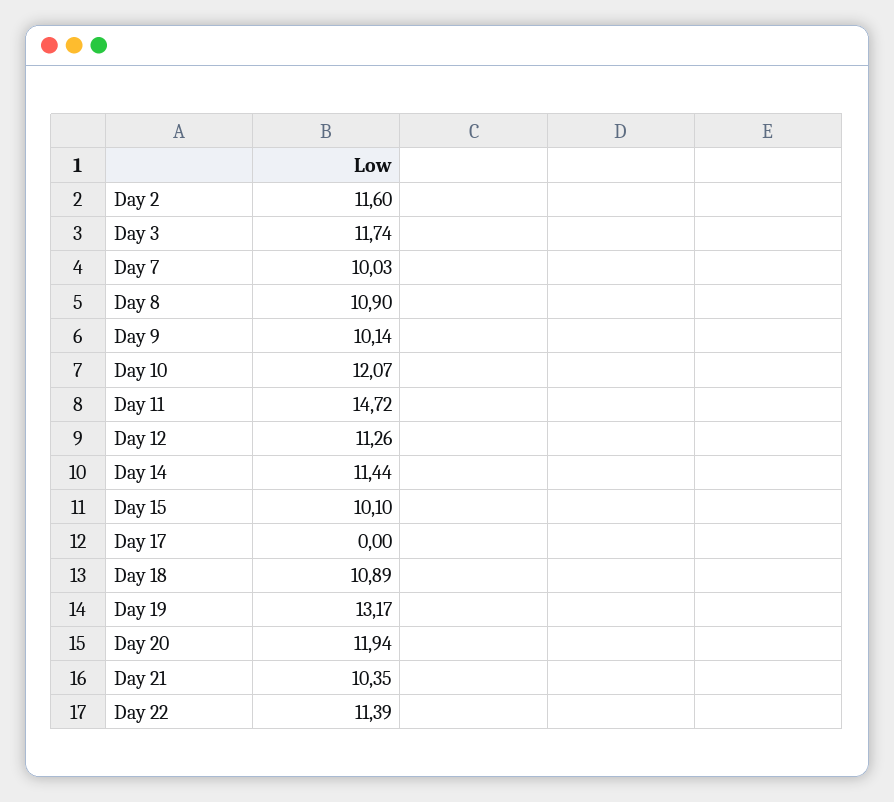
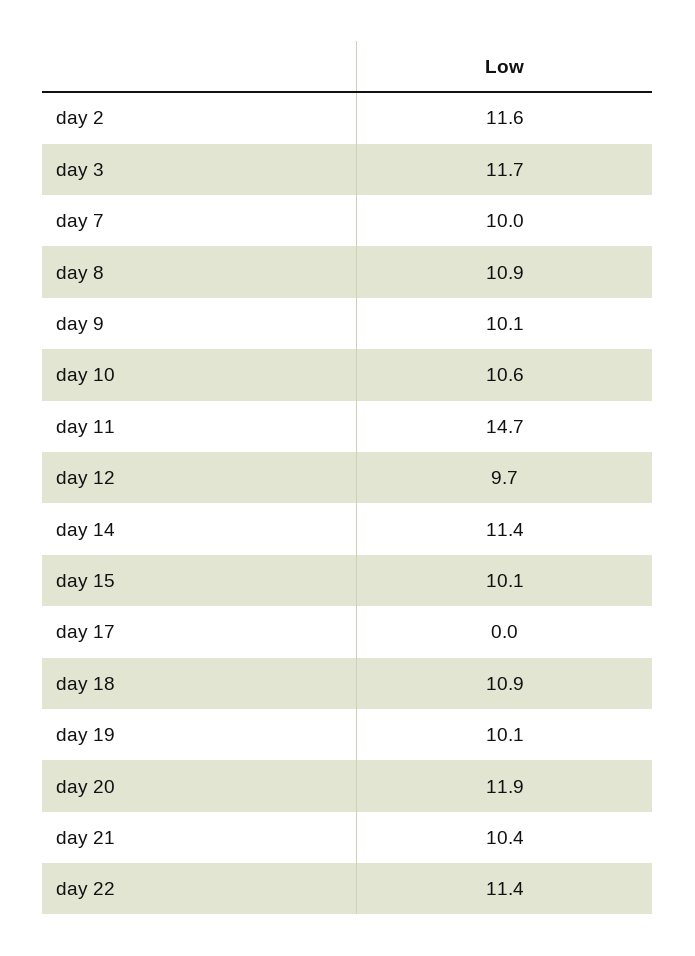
  {
    "Day 2": 11.6,
    "Day 3": 11.74,
    "Day 7": 10.03,
    "Day 8": 10.9,
    "Day 9": 10.14,
-   "Day 10": 12.07,
+   "Day 10": 10.6,
    "Day 11": 14.72,
-   "Day 12": 11.26,
+   "Day 12": 9.7,
    "Day 14": 11.44,
    "Day 15": 10.1,
    "Day 17": 0,
    "Day 18": 10.89,
-   "Day 19": 13.17,
+   "Day 19": 10.1,
    "Day 20": 11.94,
    "Day 21": 10.35,
    "Day 22": 11.39
  }

